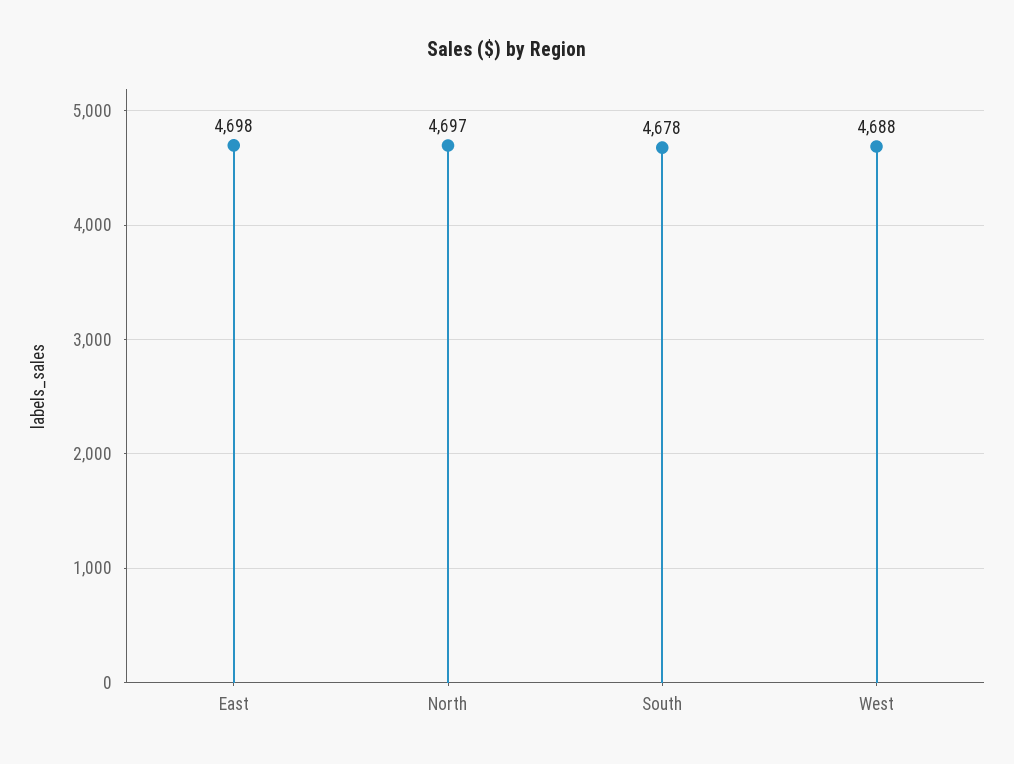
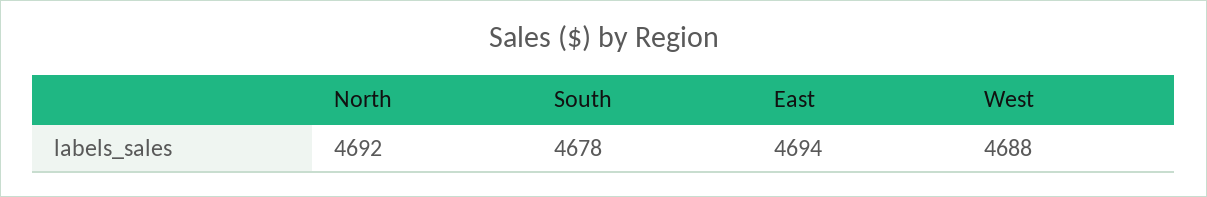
  {
-   "East": 4698,
+   "East": 4694,
-   "North": 4697,
+   "North": 4692,
    "South": 4678,
    "West": 4688
  }

